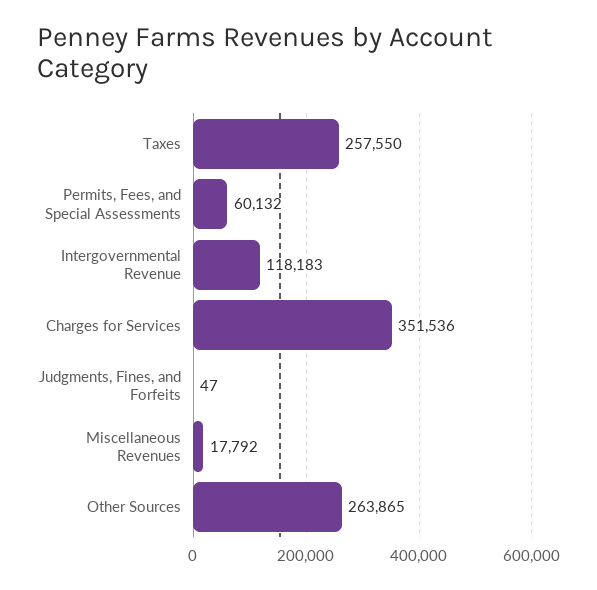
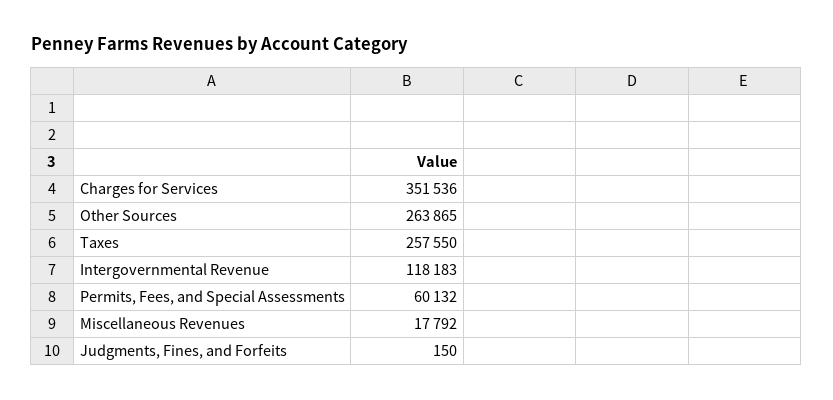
  {
    "Taxes": 257550,
    "Permits, Fees, and Special Assessments": 60132,
    "Intergovernmental Revenue": 118183,
    "Charges for Services": 351536,
-   "Judgments, Fines, and Forfeits": 47,
+   "Judgments, Fines, and Forfeits": 150,
    "Miscellaneous Revenues": 17792,
    "Other Sources": 263865
  }

